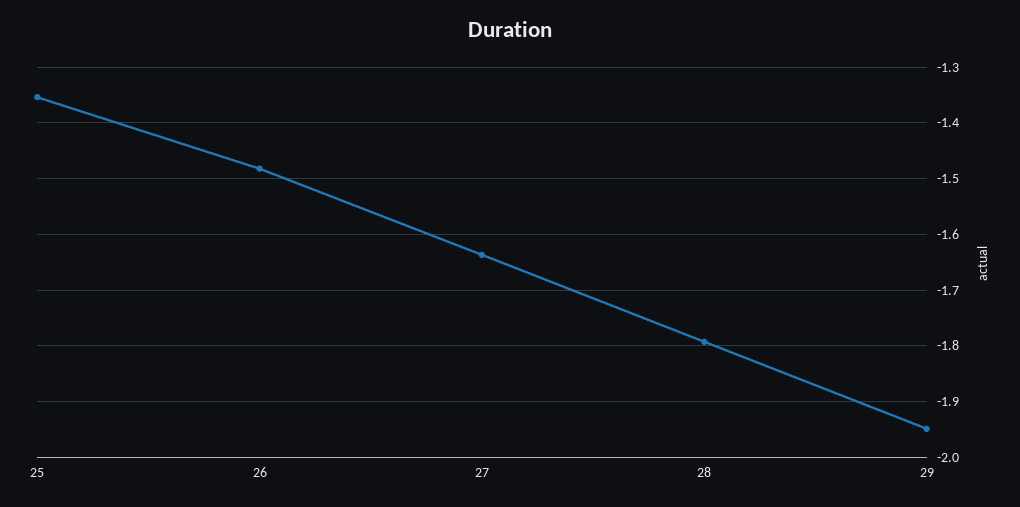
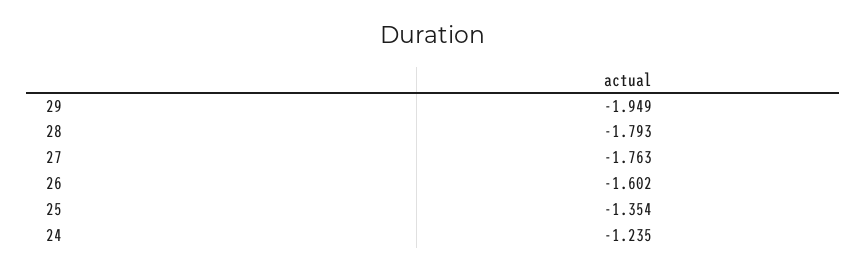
  {
    "25": -1.354,
-   "26": -1.48,
+   "26": -1.602,
-   "27": -1.64,
+   "27": -1.763,
    "28": -1.793,
-   "29": -1.949
+   "29": -1.949,
+   "24": -1.235
  }

